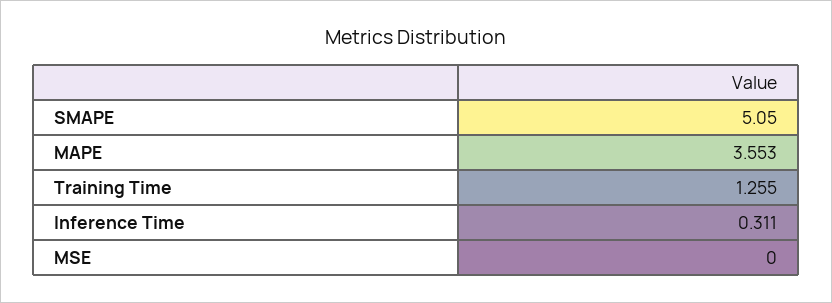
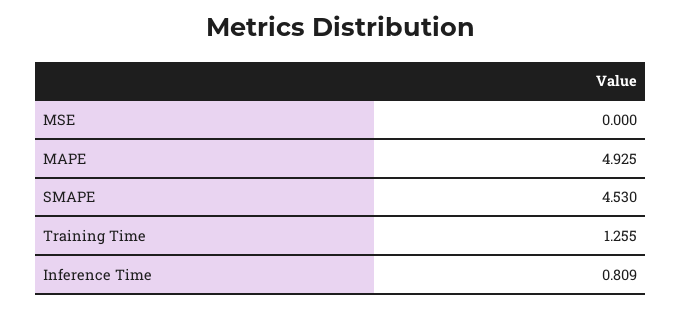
  {
-   "SMAPE": 5.05,
+   "SMAPE": 4.53,
-   "MAPE": 3.553,
+   "MAPE": 4.925,
    "Training Time": 1.255,
-   "Inference Time": 0.311,
+   "Inference Time": 0.809,
    "MSE": 0
  }

